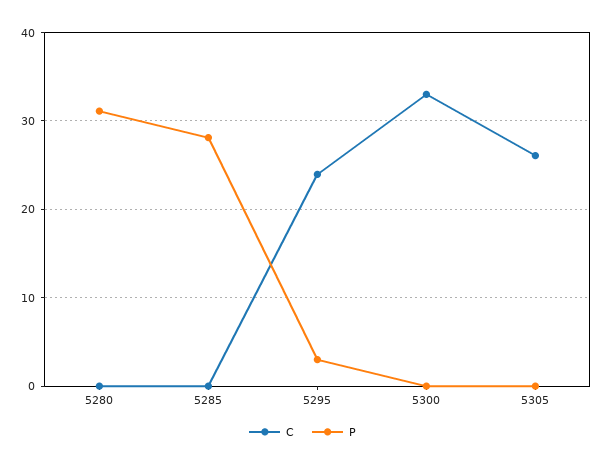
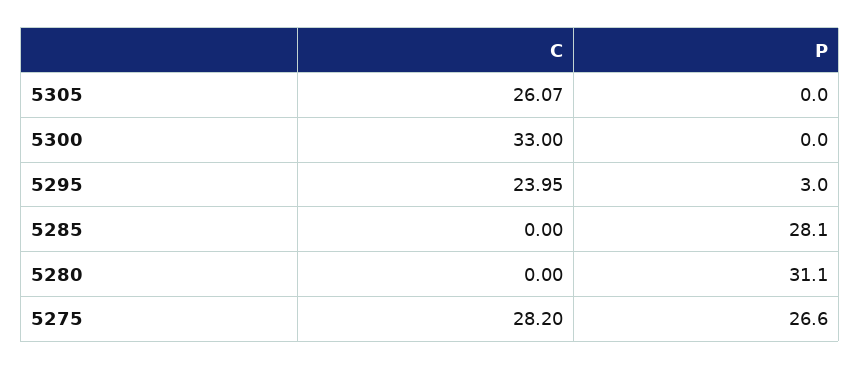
  {
    "C": {
      "5280": 0,
      "5285": 0,
      "5295": 23.95,
      "5300": 33,
-     "5305": 26.07
+     "5305": 26.07,
+     "5275": 28.2
    },
    "P": {
      "5280": 31.1,
      "5285": 28.1,
      "5295": 3,
      "5300": 0,
-     "5305": 0
+     "5305": 0,
+     "5275": 26.6
    }
  }

